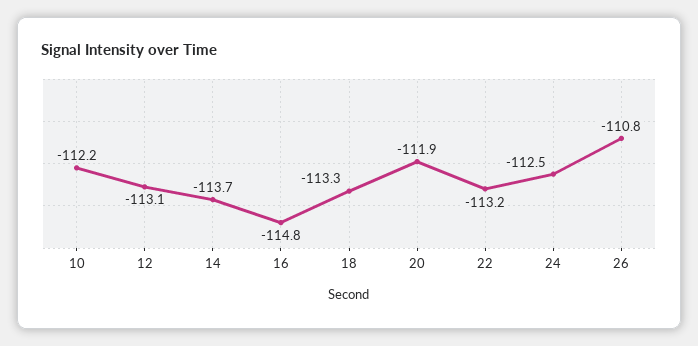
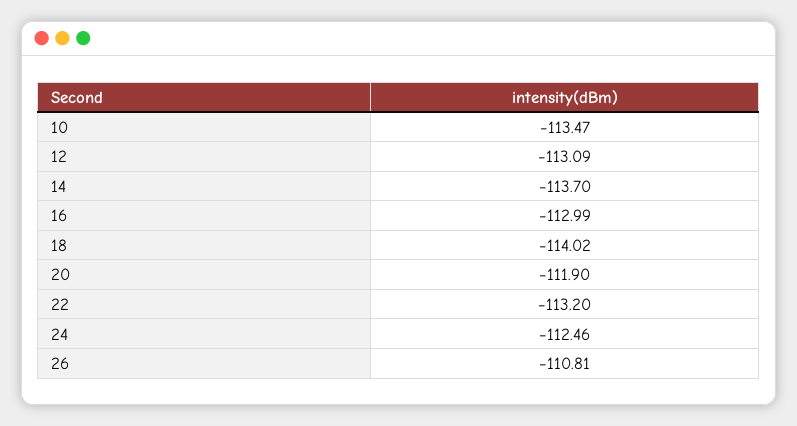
  {
-   "10": -112.2,
+   "10": -113.47,
    "12": -113.09,
    "14": -113.7,
-   "16": -114.8,
+   "16": -112.99,
-   "18": -113.3,
+   "18": -114.02,
    "20": -111.9,
    "22": -113.2,
    "24": -112.46,
    "26": -110.81
  }

